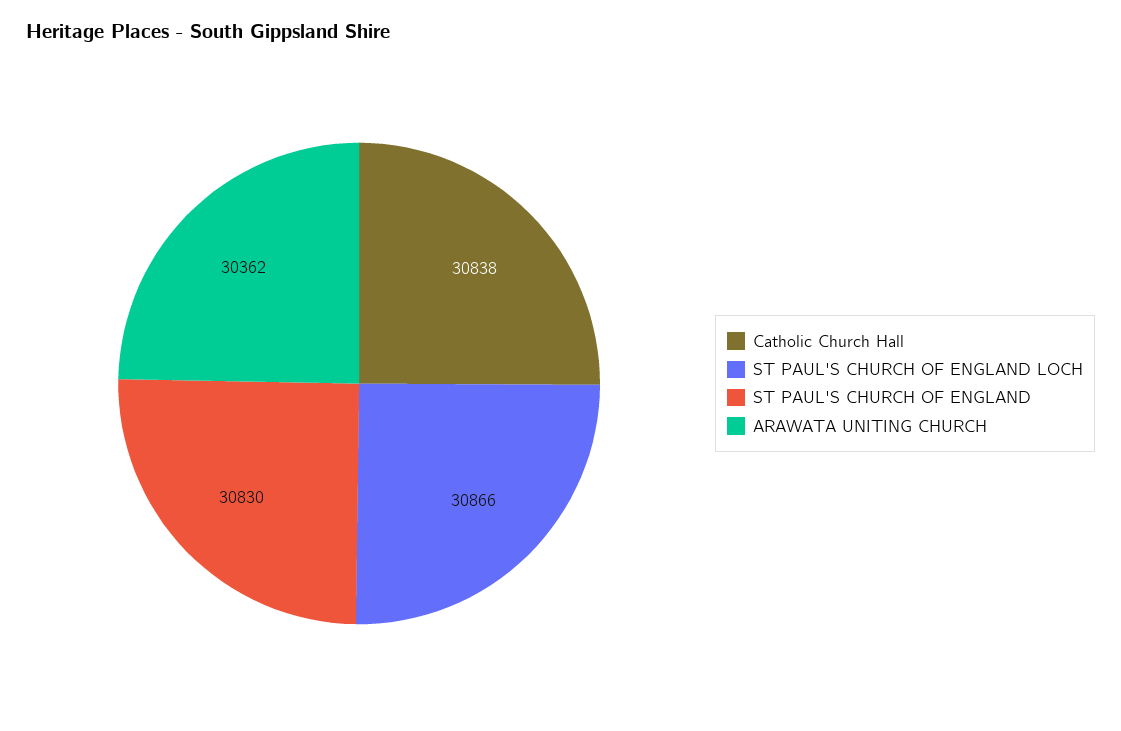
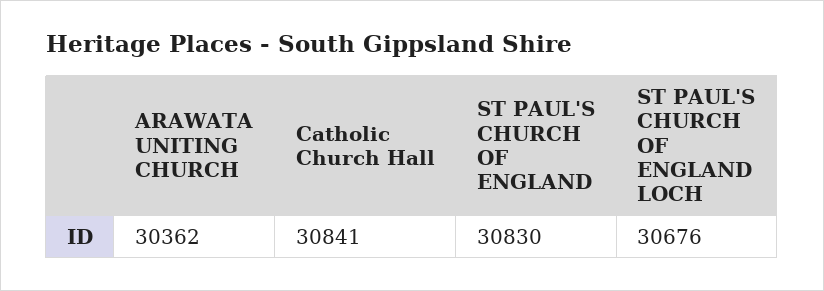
  {
-   "Catholic Church Hall": 30838,
+   "Catholic Church Hall": 30841,
-   "ST PAUL'S CHURCH OF ENGLAND LOCH": 30866,
+   "ST PAUL'S CHURCH OF ENGLAND LOCH": 30676,
    "ST PAUL'S CHURCH OF ENGLAND": 30830,
    "ARAWATA UNITING CHURCH": 30362
  }

